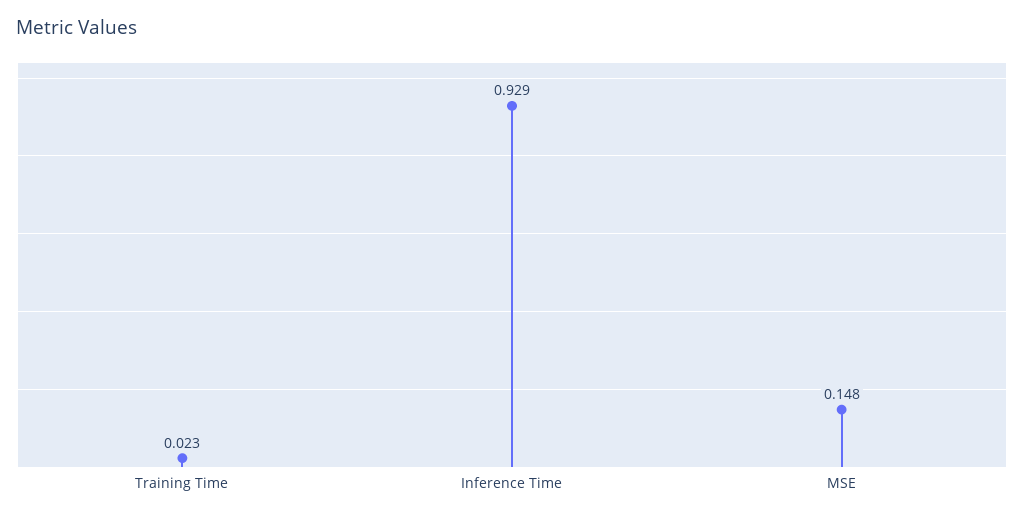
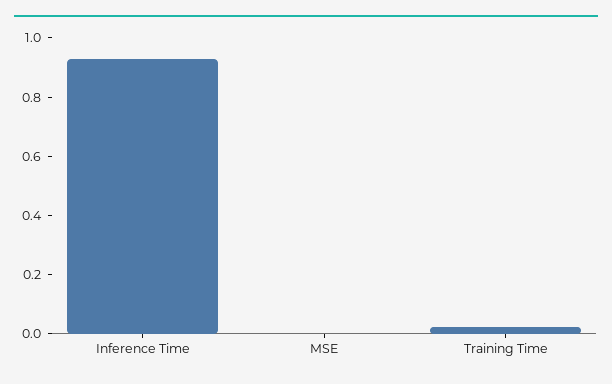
  {
    "Training Time": 0.023,
    "Inference Time": 0.929,
-   "MSE": 0.148
+   "MSE": 0
  }

